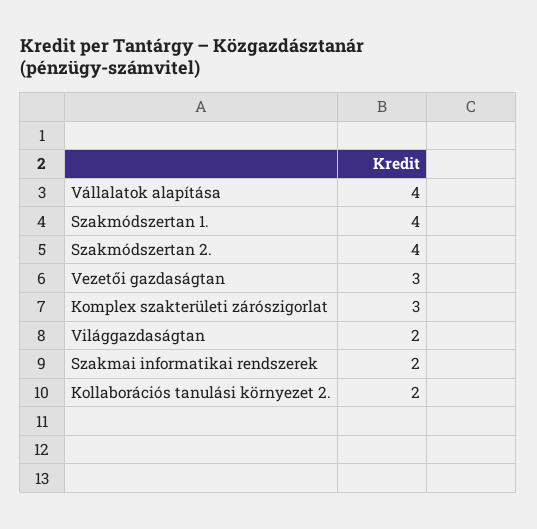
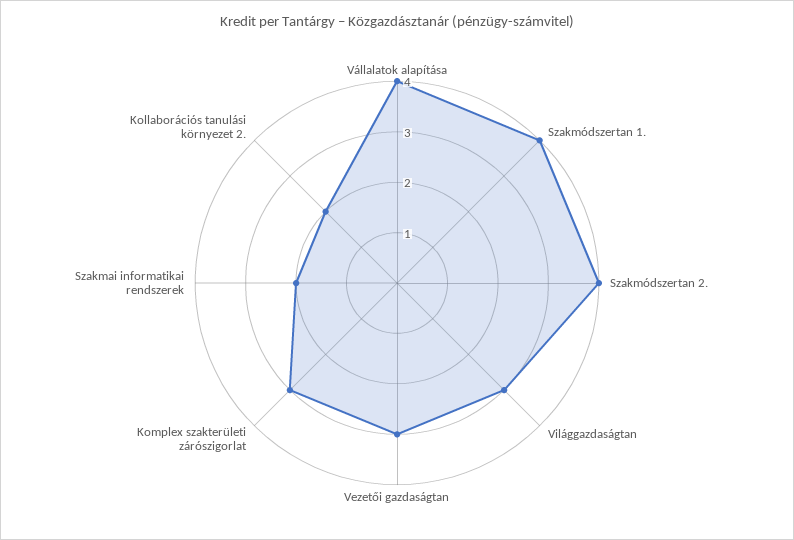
  {
    "Vállalatok alapítása": 4,
    "Szakmódszertan 1.": 4,
    "Szakmódszertan 2.": 4,
    "Vezetői gazdaságtan": 3,
    "Komplex szakterületi zárószigorlat": 3,
-   "Világgazdaságtan": 2,
+   "Világgazdaságtan": 3,
    "Szakmai informatikai rendszerek": 2,
    "Kollaborációs tanulási környezet 2.": 2
  }

